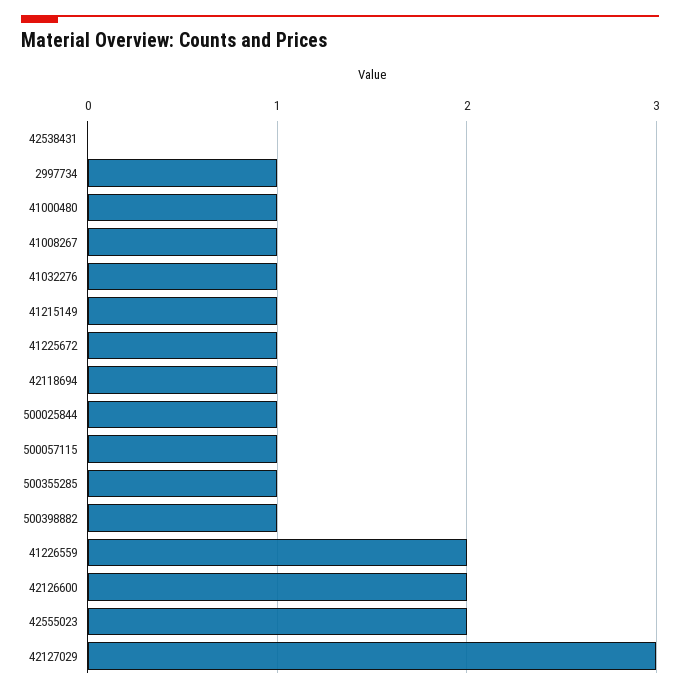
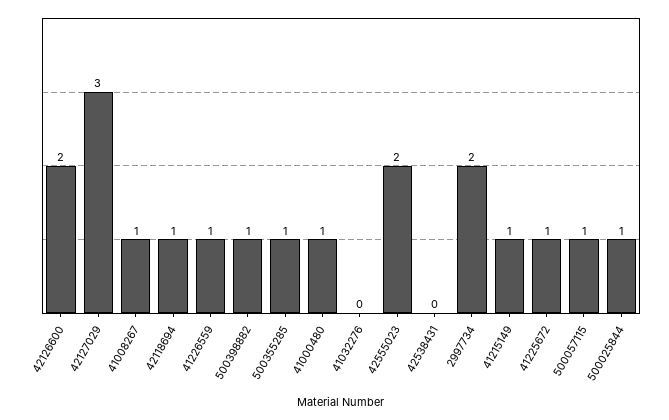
  {
    "42538431": 0,
-   "2997734": 1,
+   "2997734": 2,
    "41000480": 1,
    "41008267": 1,
-   "41032276": 1,
+   "41032276": 0,
    "41215149": 1,
    "41225672": 1,
    "42118694": 1,
    "500025844": 1,
    "500057115": 1,
    "500355285": 1,
    "500398882": 1,
-   "41226559": 2,
+   "41226559": 1,
    "42126600": 2,
    "42555023": 2,
    "42127029": 3
  }

